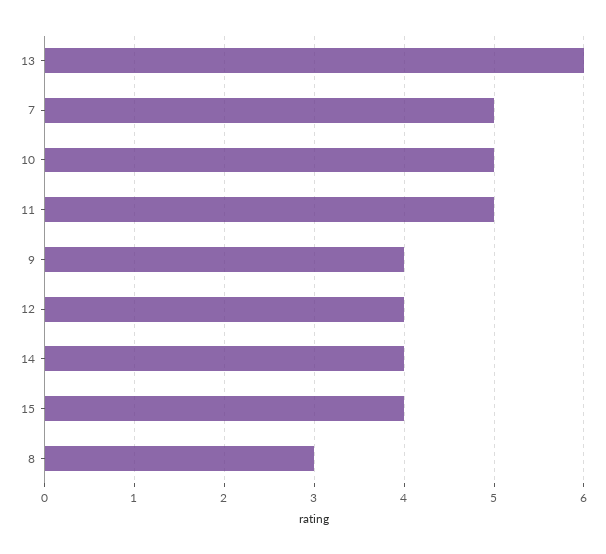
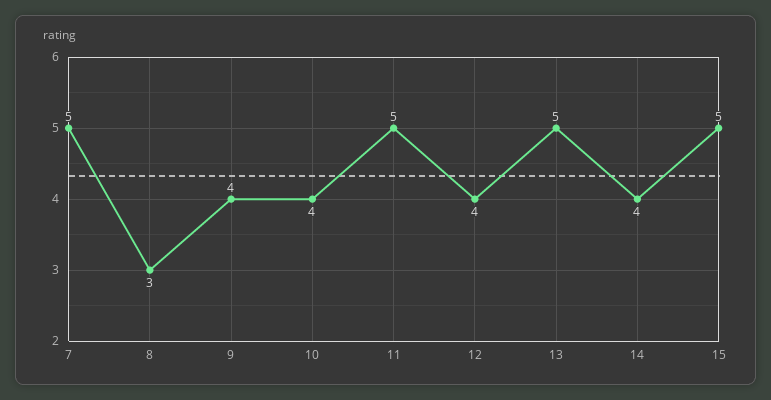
  {
-   "13": 6,
+   "13": 5,
    "7": 5,
-   "10": 5,
+   "10": 4,
    "11": 5,
    "9": 4,
    "12": 4,
    "14": 4,
-   "15": 4,
+   "15": 5,
    "8": 3
  }

